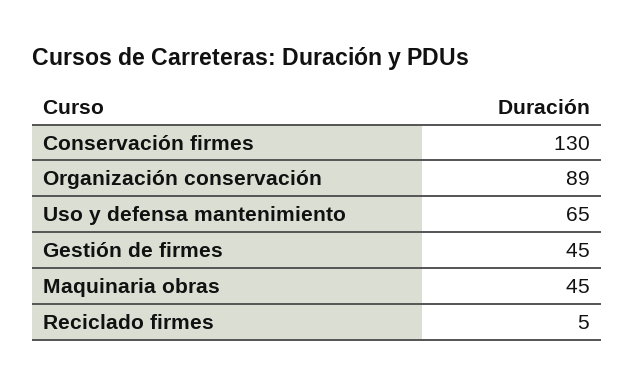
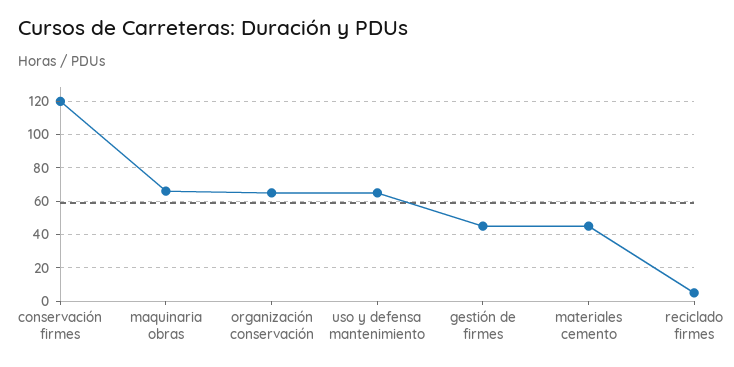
  {
-   "Conservación firmes": 130,
+   "Conservación firmes": 120,
-   "Organización conservación": 89,
+   "Organización conservación": 65,
    "Uso y defensa mantenimiento": 65,
    "Gestión de firmes": 45,
-   "Maquinaria obras": 45,
+   "Maquinaria obras": 65,
-   "Reciclado firmes": 5
+   "Reciclado firmes": 5,
+   "materiales cemento": 45
  }

